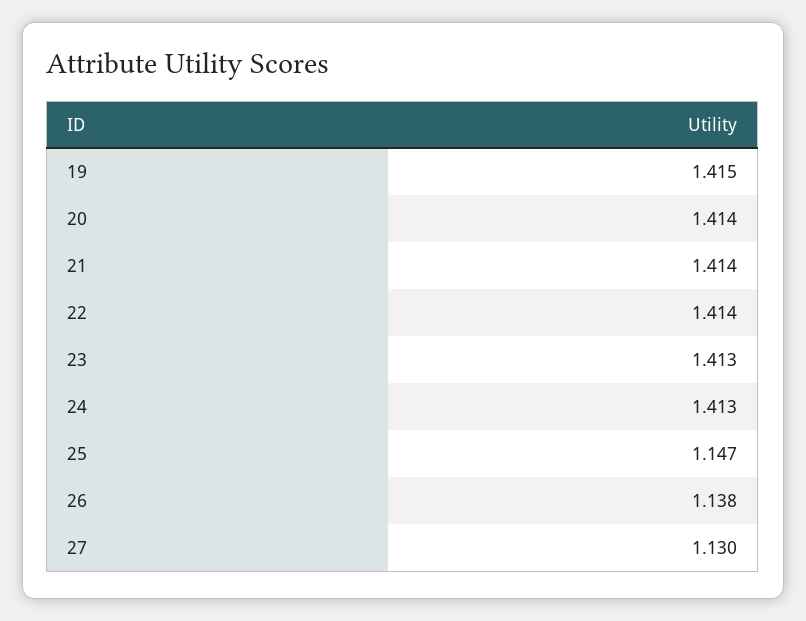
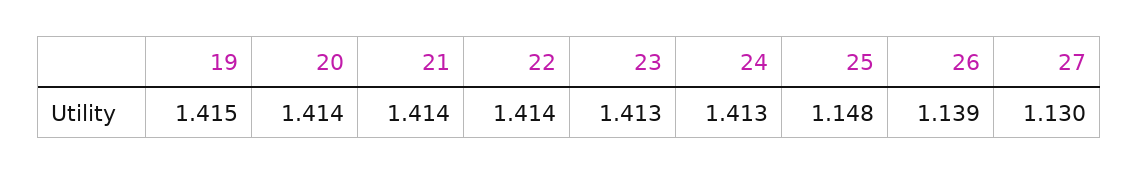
  {
    "19": 1.415,
    "20": 1.414,
    "21": 1.414,
    "22": 1.414,
    "23": 1.413,
    "24": 1.413,
-   "25": 1.147,
+   "25": 1.148,
-   "26": 1.138,
+   "26": 1.139,
    "27": 1.13
  }

